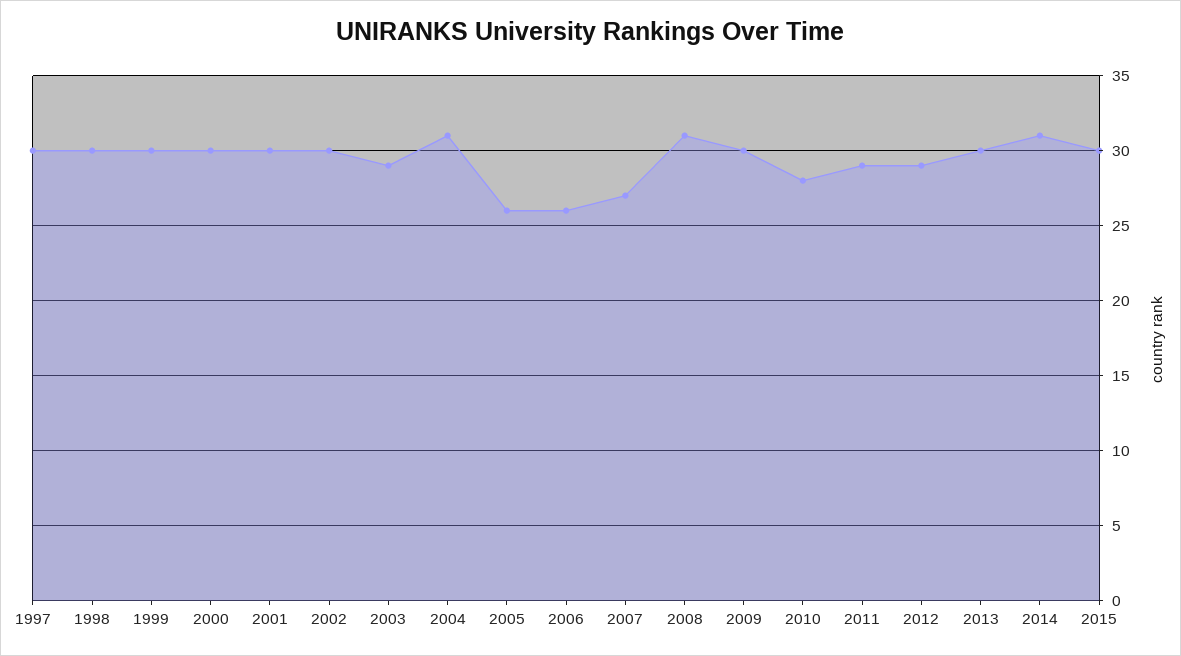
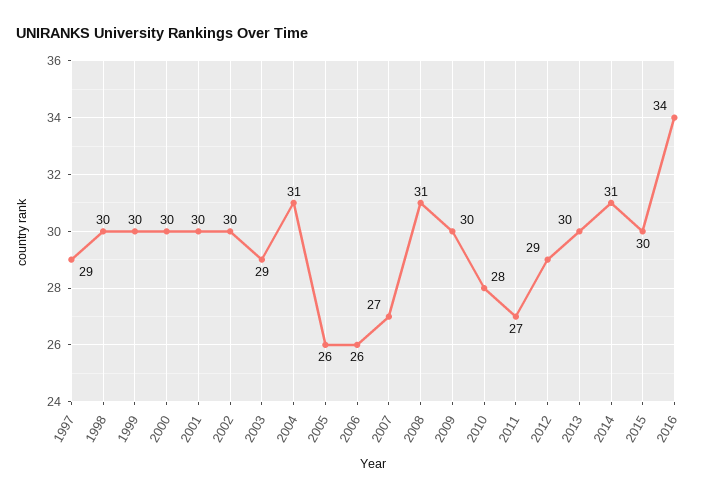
  {
-   "1997": 30,
+   "1997": 29,
    "1998": 30,
    "1999": 30,
    "2000": 30,
    "2001": 30,
    "2002": 30,
    "2003": 29,
    "2004": 31,
    "2005": 26,
    "2006": 26,
    "2007": 27,
    "2008": 31,
    "2009": 30,
    "2010": 28,
-   "2011": 29,
+   "2011": 27,
    "2012": 29,
    "2013": 30,
    "2014": 31,
-   "2015": 30
+   "2015": 30,
+   "2016": 34
  }

